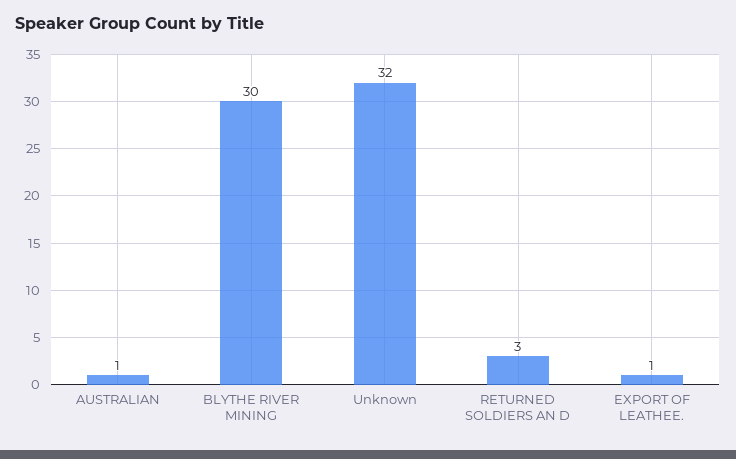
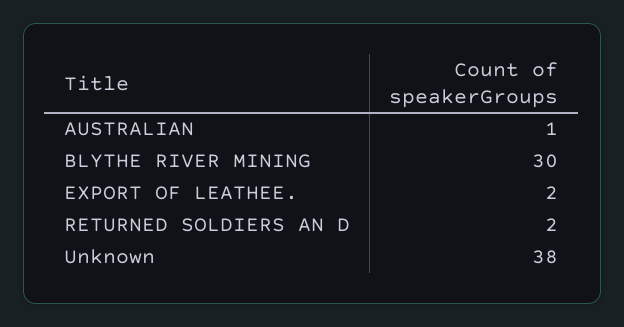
  {
    "AUSTRALIAN": 1,
    "BLYTHE RIVER MINING": 30,
-   "Unknown": 32,
+   "Unknown": 38,
-   "RETURNED SOLDIERS AN D": 3,
+   "RETURNED SOLDIERS AN D": 2,
-   "EXPORT OF LEATHEE.": 1
+   "EXPORT OF LEATHEE.": 2
  }

